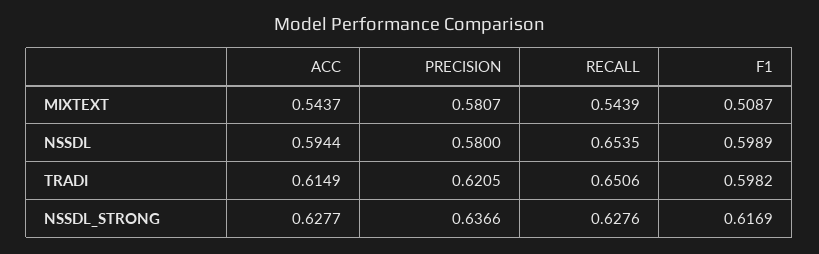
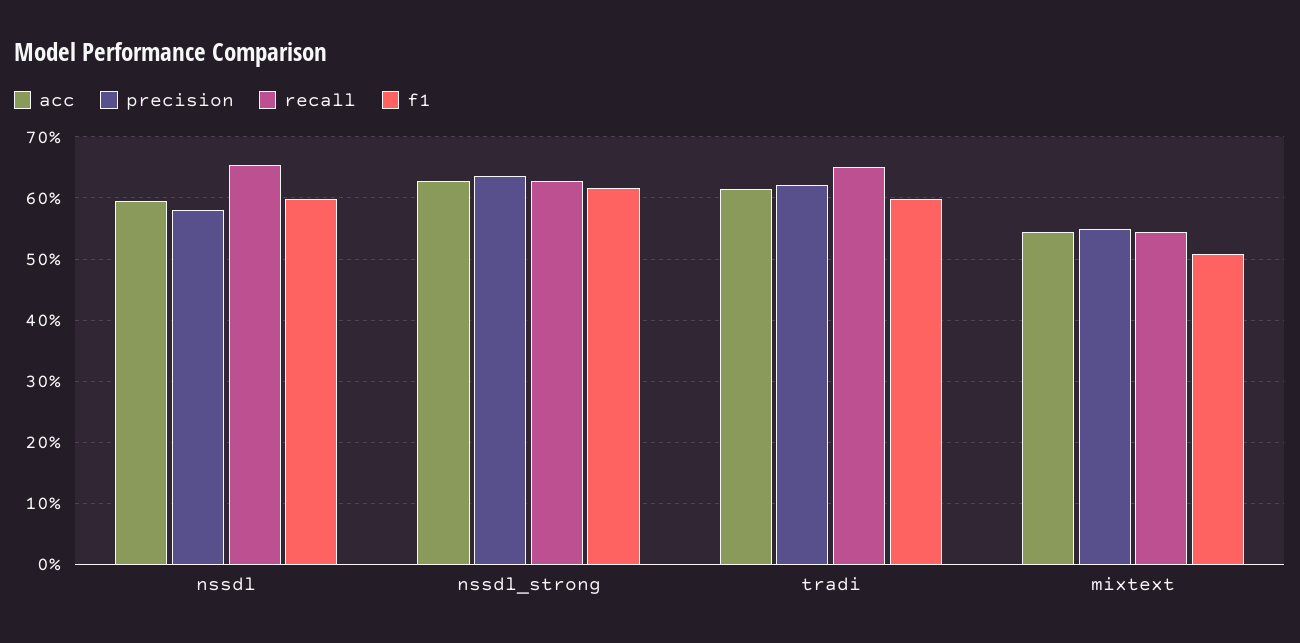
  {
    "ACC": {
      "MIXTEXT": 0.5437,
      "NSSDL": 0.5944,
      "TRADI": 0.6149,
      "NSSDL_STRONG": 0.6277
    },
    "PRECISION": {
-     "MIXTEXT": 0.5807,
+     "MIXTEXT": 0.55,
      "NSSDL": 0.58,
      "TRADI": 0.6205,
      "NSSDL_STRONG": 0.6366
    },
    "RECALL": {
      "MIXTEXT": 0.5439,
      "NSSDL": 0.6535,
      "TRADI": 0.6506,
      "NSSDL_STRONG": 0.6276
    },
    "F1": {
      "MIXTEXT": 0.5087,
      "NSSDL": 0.5989,
      "TRADI": 0.5982,
      "NSSDL_STRONG": 0.6169
    }
  }

